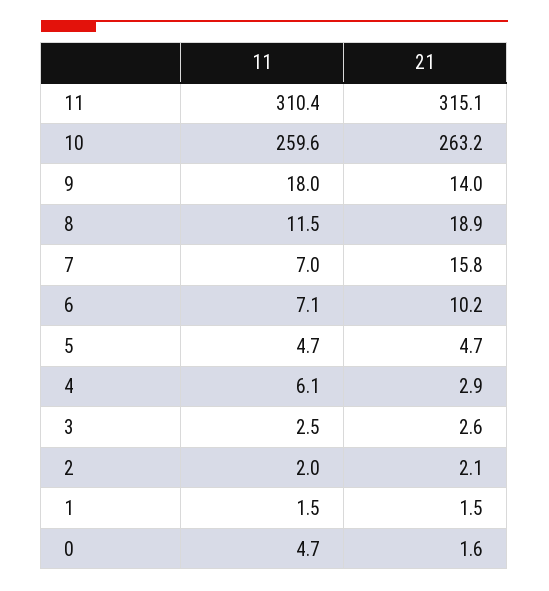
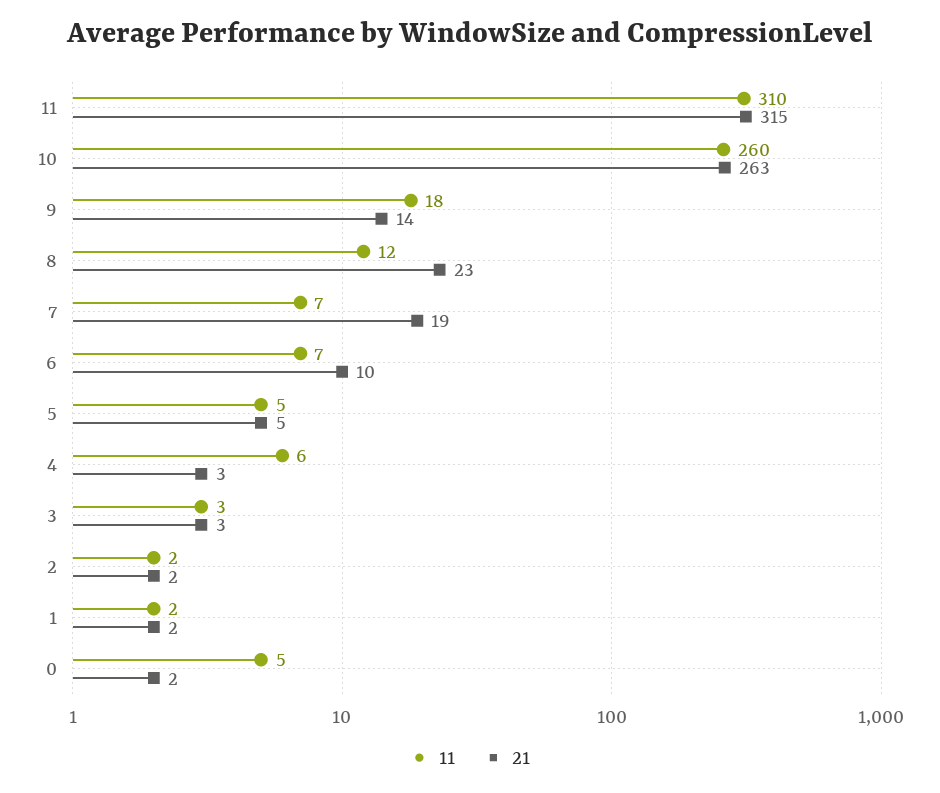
  {
    "11": {
      "11": 310.4,
      "10": 259.6,
      "9": 18,
      "8": 11.5,
      "7": 7,
      "6": 7.1,
      "5": 4.7,
      "4": 6.1,
      "3": 2.5,
      "2": 2,
      "1": 1.5,
      "0": 4.7
    },
    "21": {
      "11": 315.1,
      "10": 263.2,
      "9": 14,
-     "8": 18.9,
+     "8": 23,
-     "7": 15.8,
+     "7": 19,
      "6": 10.2,
      "5": 4.7,
      "4": 2.9,
      "3": 2.6,
      "2": 2.1,
      "1": 1.5,
      "0": 1.6
    }
  }

